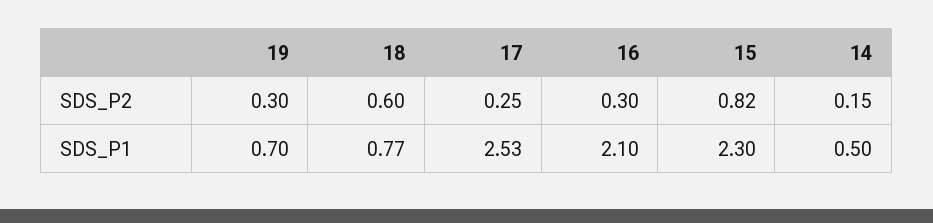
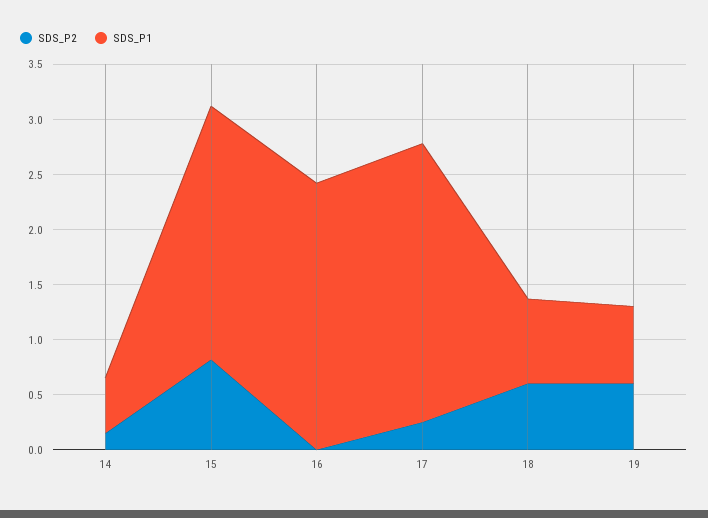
  {
    "SDS_P2": {
-     "19": 0.3,
+     "19": 0.6,
      "18": 0.6,
      "17": 0.25,
-     "16": 0.3,
+     "16": 0,
      "15": 0.82,
      "14": 0.15
    },
    "SDS_P1": {
      "19": 0.7,
      "18": 0.77,
      "17": 2.53,
-     "16": 2.1,
+     "16": 2.4,
      "15": 2.3,
      "14": 0.5
    }
  }

